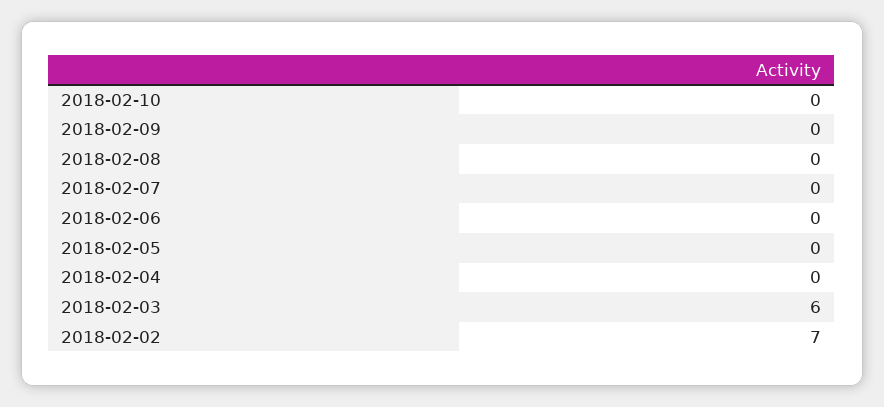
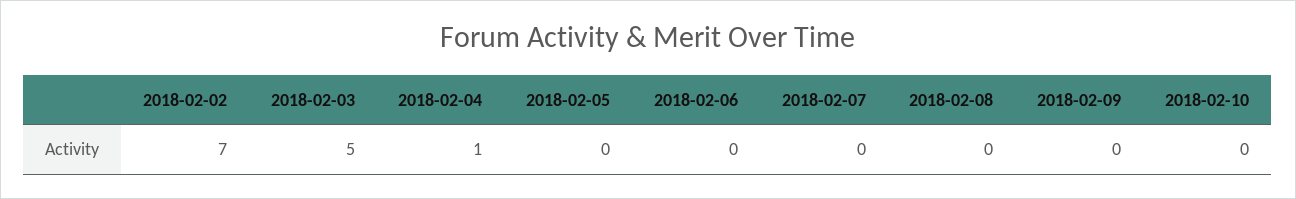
  {
    "2018-02-10": 0,
    "2018-02-09": 0,
    "2018-02-08": 0,
    "2018-02-07": 0,
    "2018-02-06": 0,
    "2018-02-05": 0,
-   "2018-02-04": 0,
+   "2018-02-04": 1,
-   "2018-02-03": 6,
+   "2018-02-03": 5,
    "2018-02-02": 7
  }

